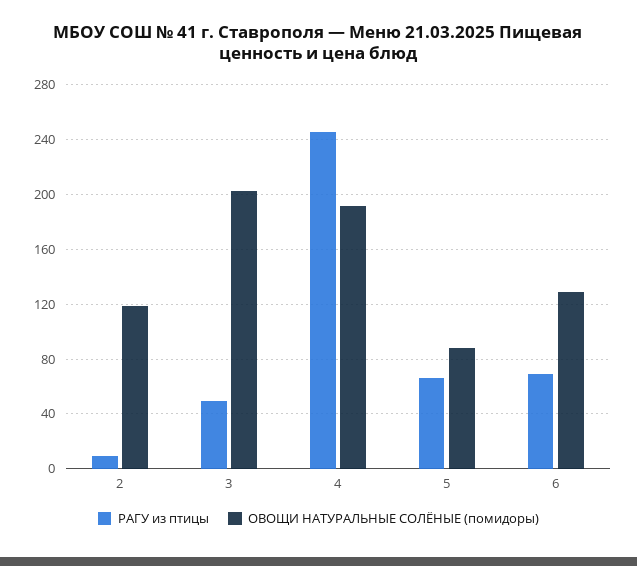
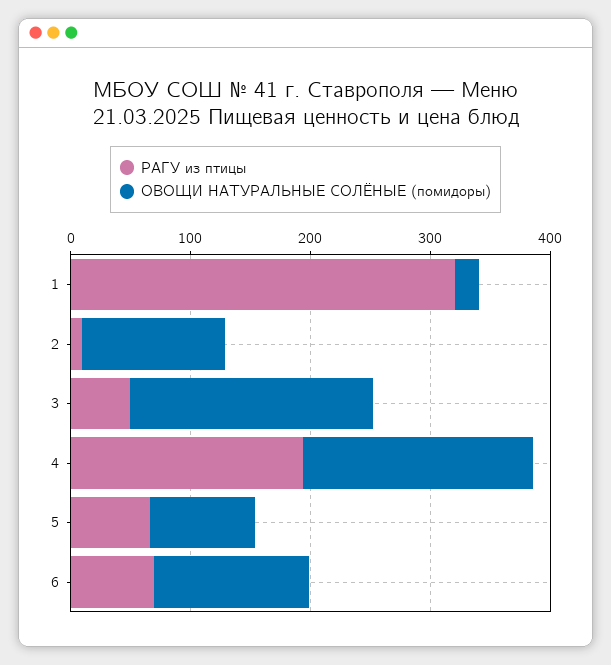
  {
    "РАГУ из птицы": {
      "2": 10,
      "3": 50,
-     "4": 245,
+     "4": 200,
      "5": 65,
-     "6": 70
+     "6": 70,
+     "1": 320
    },
    "ОВОЩИ НАТУРАЛЬНЫЕ СОЛЁНЫЕ (помидоры)": {
      "2": 120,
      "3": 205,
      "4": 190,
      "5": 90,
-     "6": 130
+     "6": 130,
+     "1": 20
    }
  }

